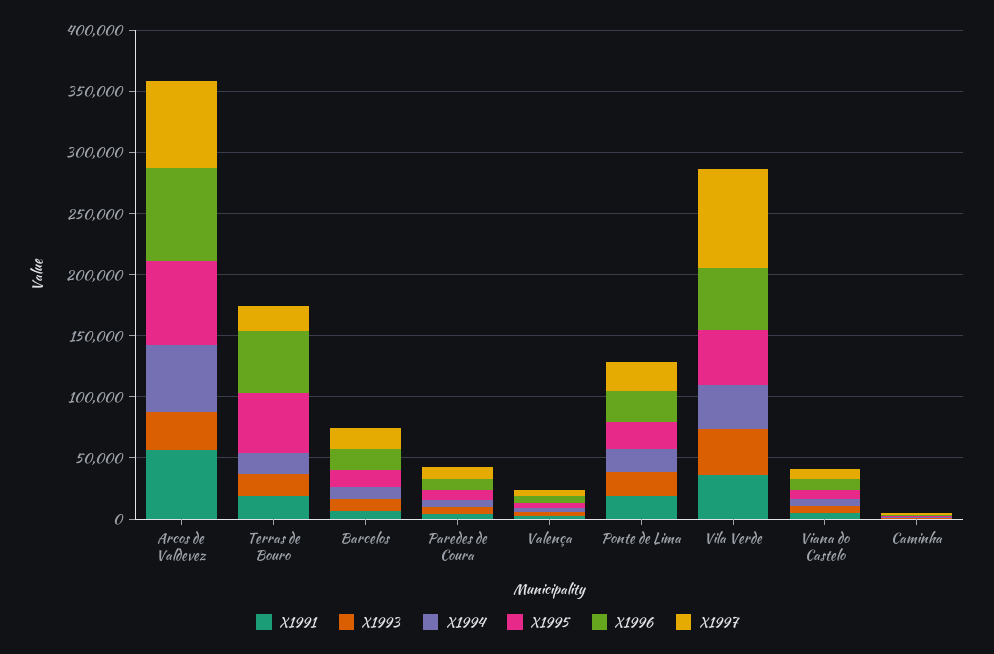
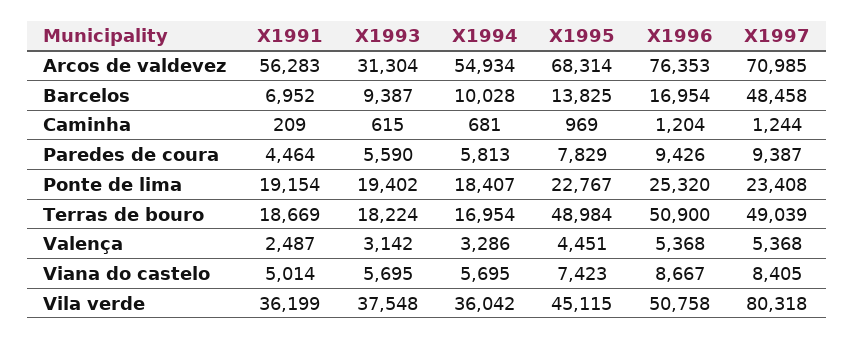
  {
    "X1991": {
      "Arcos de Valdevez": 56283,
      "Terras de Bouro": 18669,
      "Barcelos": 6952,
      "Paredes de Coura": 4464,
      "Valença": 2487,
      "Ponte de Lima": 19154,
      "Vila Verde": 36199,
      "Viana do Castelo": 5014,
      "Caminha": 209
    },
    "X1993": {
      "Arcos de Valdevez": 31304,
      "Terras de Bouro": 18224,
      "Barcelos": 9387,
      "Paredes de Coura": 5590,
      "Valença": 3142,
      "Ponte de Lima": 19402,
      "Vila Verde": 37548,
      "Viana do Castelo": 5695,
      "Caminha": 615
    },
    "X1994": {
      "Arcos de Valdevez": 54934,
      "Terras de Bouro": 16954,
      "Barcelos": 10028,
      "Paredes de Coura": 5813,
      "Valença": 3286,
      "Ponte de Lima": 18407,
      "Vila Verde": 36042,
      "Viana do Castelo": 5695,
      "Caminha": 681
    },
    "X1995": {
      "Arcos de Valdevez": 68314,
      "Terras de Bouro": 48984,
      "Barcelos": 13825,
      "Paredes de Coura": 7829,
      "Valença": 4451,
      "Ponte de Lima": 22767,
      "Vila Verde": 45115,
      "Viana do Castelo": 7423,
      "Caminha": 969
    },
    "X1996": {
      "Arcos de Valdevez": 76353,
      "Terras de Bouro": 50900,
      "Barcelos": 16954,
      "Paredes de Coura": 9426,
      "Valença": 5368,
      "Ponte de Lima": 25320,
      "Vila Verde": 50758,
      "Viana do Castelo": 8667,
      "Caminha": 1204
    },
    "X1997": {
      "Arcos de Valdevez": 70985,
-     "Terras de Bouro": 20000,
+     "Terras de Bouro": 49039,
-     "Barcelos": 20000,
+     "Barcelos": 48458,
      "Paredes de Coura": 9387,
      "Valença": 5368,
      "Ponte de Lima": 23408,
      "Vila Verde": 80318,
      "Viana do Castelo": 8405,
      "Caminha": 1244
    }
  }

